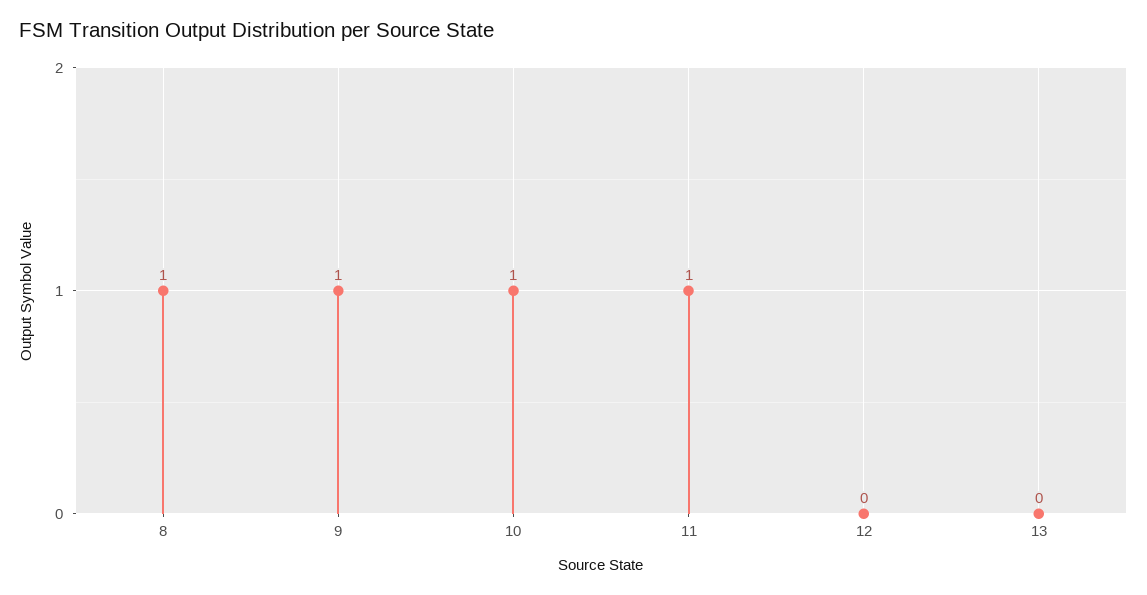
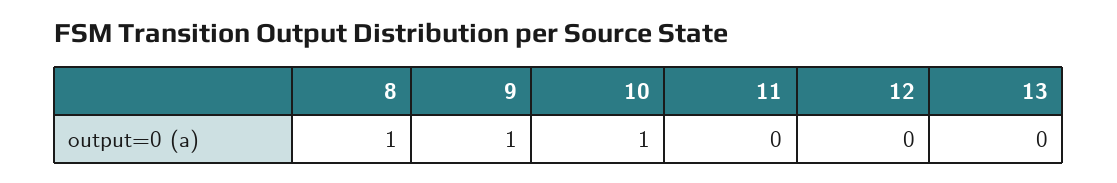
  {
    "8": 1,
    "9": 1,
    "10": 1,
-   "11": 1,
+   "11": 0,
    "12": 0,
    "13": 0
  }

